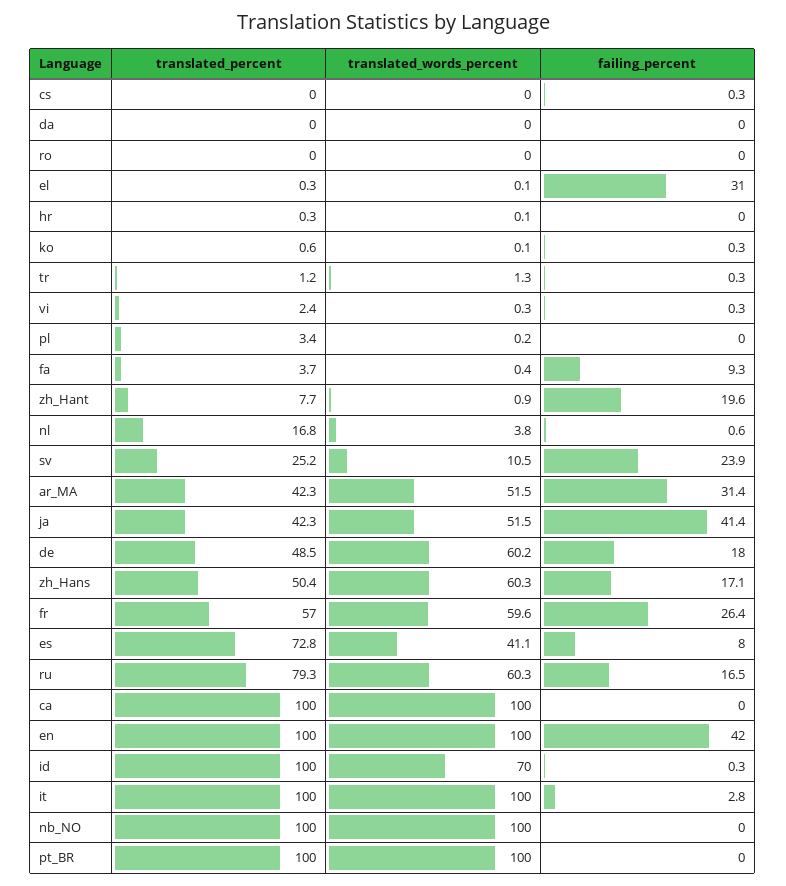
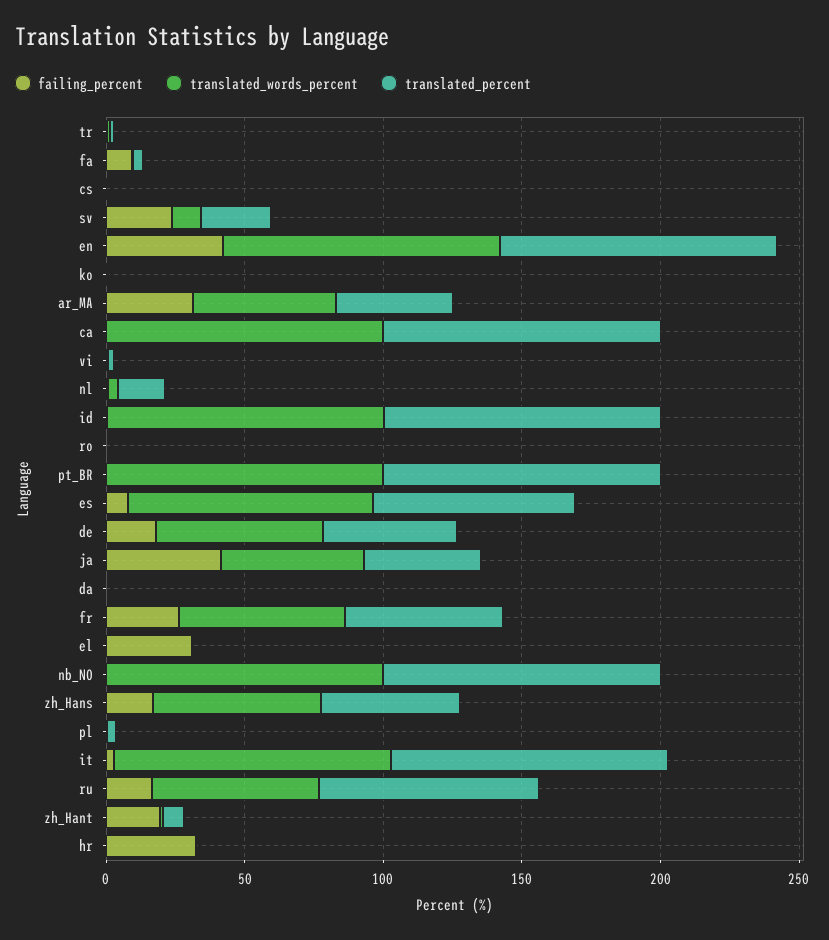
  {
    "translated_percent": {
      "cs": 0,
      "da": 0,
      "ro": 0,
      "el": 0.3,
      "hr": 0.3,
      "ko": 0.6,
      "tr": 1.2,
      "vi": 2.4,
      "pl": 3.4,
      "fa": 3.7,
      "zh_Hant": 7.7,
      "nl": 16.8,
      "sv": 25.2,
      "ar_MA": 42.3,
      "ja": 42.3,
      "de": 48.5,
      "zh_Hans": 50.4,
      "fr": 57,
      "es": 72.8,
      "ru": 79.3,
      "ca": 100,
      "en": 100,
      "id": 100,
      "it": 100,
      "nb_NO": 100,
      "pt_BR": 100
    },
    "translated_words_percent": {
      "cs": 0,
      "da": 0,
      "ro": 0,
      "el": 0.1,
      "hr": 0.1,
      "ko": 0.1,
      "tr": 1.3,
      "vi": 0.3,
      "pl": 0.2,
      "fa": 0.4,
      "zh_Hant": 0.9,
      "nl": 3.8,
      "sv": 10.5,
      "ar_MA": 51.5,
      "ja": 51.5,
      "de": 60.2,
      "zh_Hans": 60.3,
      "fr": 59.6,
-     "es": 41.1,
+     "es": 90,
      "ru": 60.3,
      "ca": 100,
      "en": 100,
-     "id": 70,
+     "id": 100,
      "it": 100,
      "nb_NO": 100,
      "pt_BR": 100
    },
    "failing_percent": {
      "cs": 0.3,
      "da": 0,
      "ro": 0,
      "el": 31,
-     "hr": 0,
+     "hr": 30,
      "ko": 0.3,
      "tr": 0.3,
      "vi": 0.3,
      "pl": 0,
      "fa": 9.3,
      "zh_Hant": 19.6,
      "nl": 0.6,
      "sv": 23.9,
      "ar_MA": 31.4,
      "ja": 41.4,
      "de": 18,
      "zh_Hans": 17.1,
      "fr": 26.4,
      "es": 8,
      "ru": 16.5,
      "ca": 0,
      "en": 42,
      "id": 0.3,
      "it": 2.8,
      "nb_NO": 0,
      "pt_BR": 0
    }
  }

